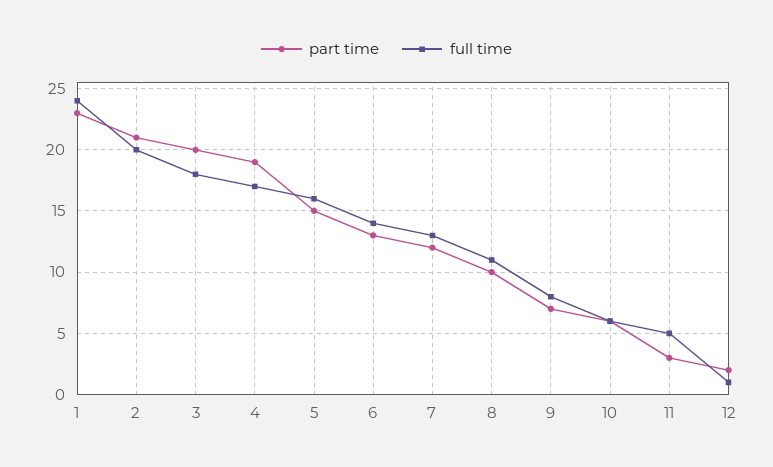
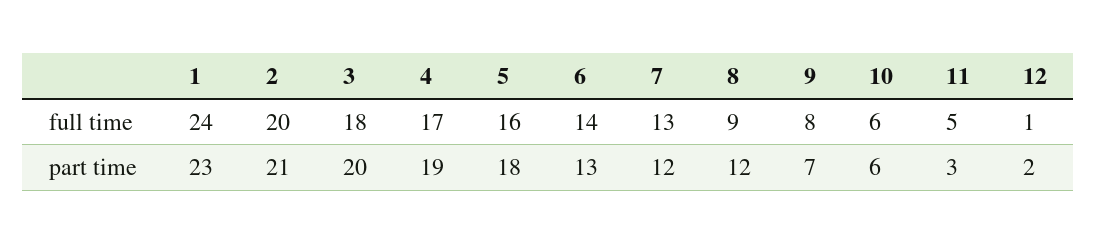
  {
    "part time": {
      "1": 23,
      "2": 21,
      "3": 20,
      "4": 19,
-     "5": 15,
+     "5": 18,
      "6": 13,
      "7": 12,
-     "8": 10,
+     "8": 12,
      "9": 7,
      "10": 6,
      "11": 3,
      "12": 2
    },
    "full time": {
      "1": 24,
      "2": 20,
      "3": 18,
      "4": 17,
      "5": 16,
      "6": 14,
      "7": 13,
-     "8": 11,
+     "8": 9,
      "9": 8,
      "10": 6,
      "11": 5,
      "12": 1
    }
  }

